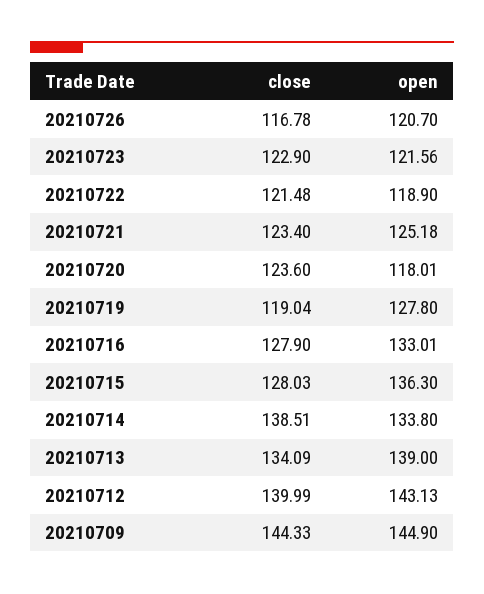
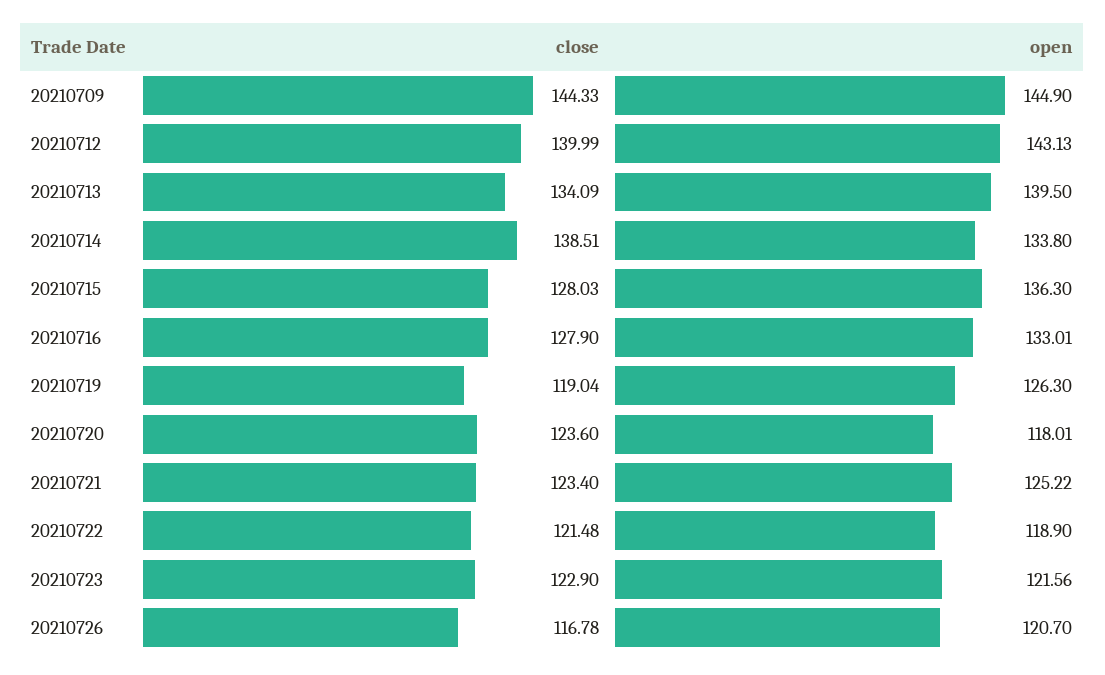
  {
    "close": {
      "20210726": 116.78,
      "20210723": 122.9,
      "20210722": 121.48,
      "20210721": 123.4,
      "20210720": 123.6,
      "20210719": 119.04,
      "20210716": 127.9,
      "20210715": 128.03,
      "20210714": 138.51,
      "20210713": 134.09,
      "20210712": 139.99,
      "20210709": 144.33
    },
    "open": {
      "20210726": 120.7,
      "20210723": 121.56,
      "20210722": 118.9,
-     "20210721": 125.18,
+     "20210721": 125.22,
      "20210720": 118.01,
-     "20210719": 127.8,
+     "20210719": 126.3,
      "20210716": 133.01,
      "20210715": 136.3,
      "20210714": 133.8,
-     "20210713": 139,
+     "20210713": 139.5,
      "20210712": 143.13,
      "20210709": 144.9
    }
  }

